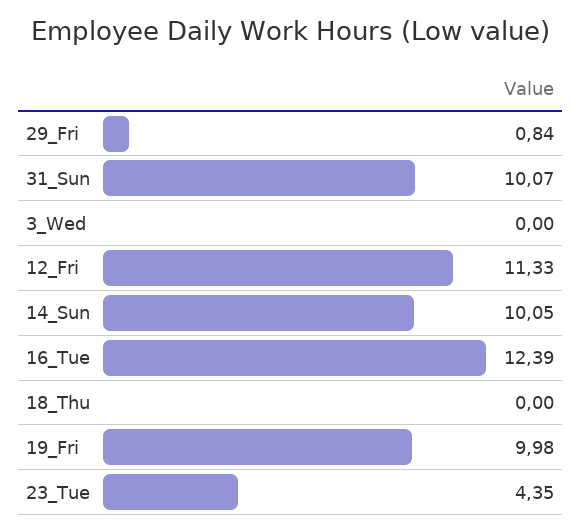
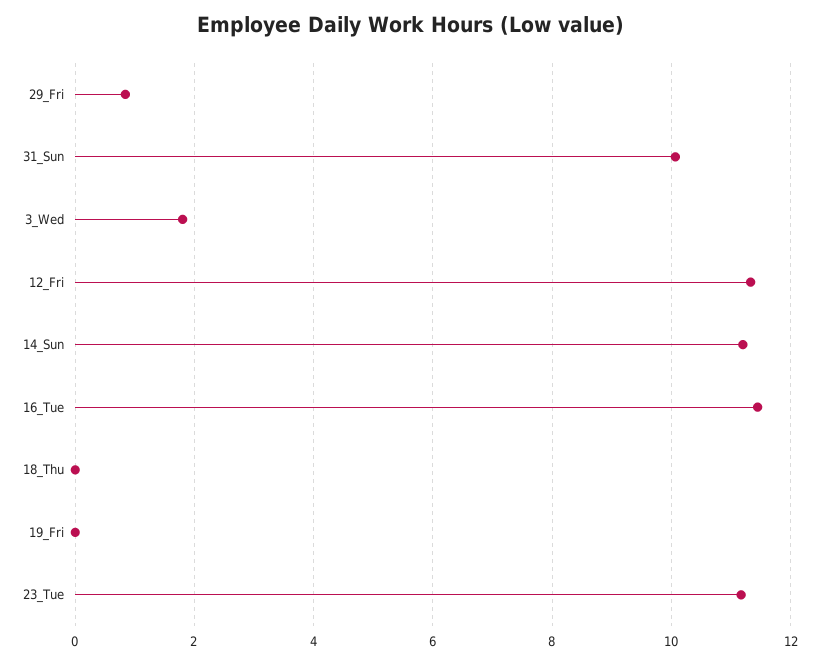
  {
    "29_Fri": 0.84,
    "31_Sun": 10.07,
-   "3_Wed": 0,
+   "3_Wed": 1.8,
    "12_Fri": 11.33,
-   "14_Sun": 10.05,
+   "14_Sun": 11.2,
-   "16_Tue": 12.39,
+   "16_Tue": 11.4,
    "18_Thu": 0,
-   "19_Fri": 9.98,
+   "19_Fri": 0,
-   "23_Tue": 4.35
+   "23_Tue": 11.2
  }

